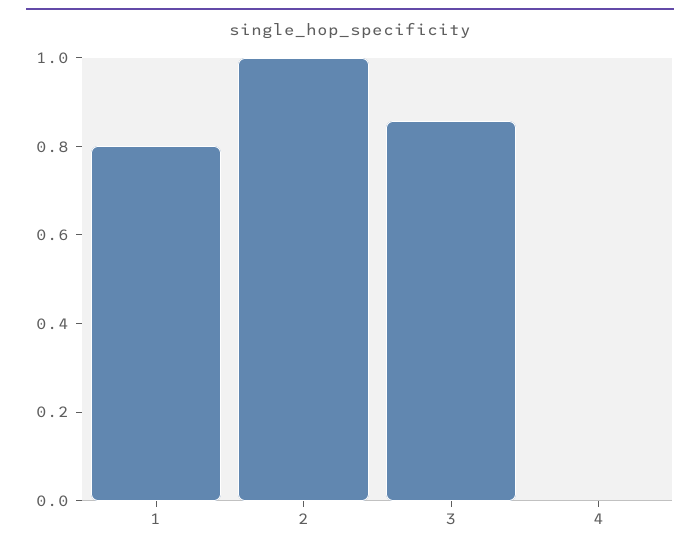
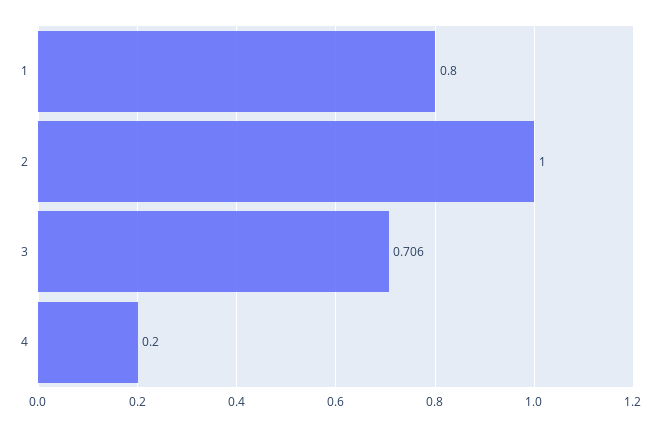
  {
    "1": 0.8,
    "2": 1,
-   "3": 0.85,
+   "3": 0.706,
-   "4": 0
+   "4": 0.2
  }

